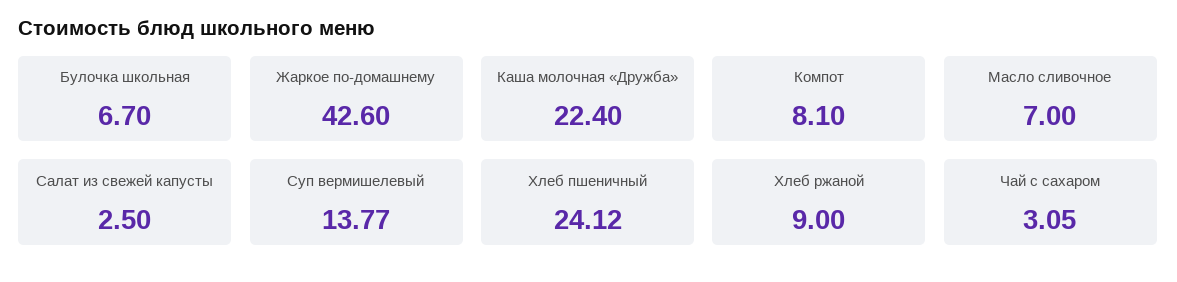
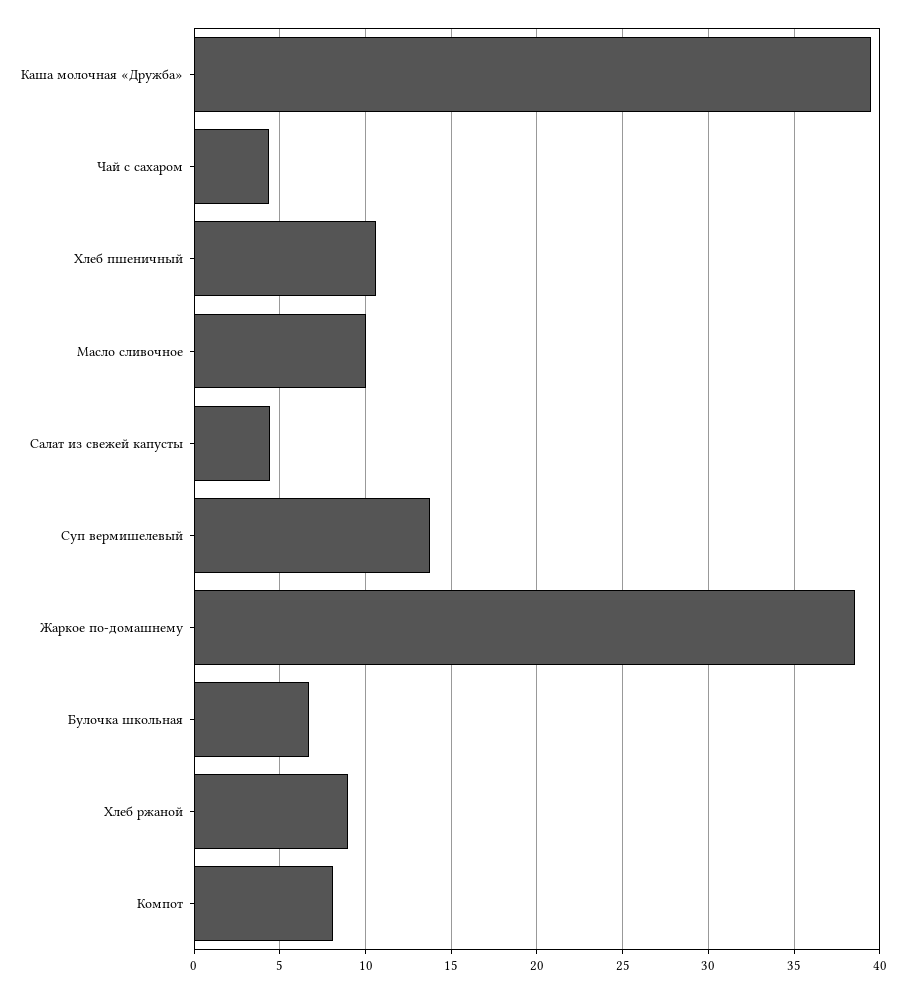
  {
    "Булочка школьная": 6.7,
-   "Жаркое по-домашнему": 42.6,
+   "Жаркое по-домашнему": 38.5,
-   "Каша молочная «Дружба»": 22.4,
+   "Каша молочная «Дружба»": 39.5,
    "Компот": 8.1,
-   "Масло сливочное": 7,
+   "Масло сливочное": 10,
-   "Салат из свежей капусты": 2.5,
+   "Салат из свежей капусты": 4.5,
    "Суп вермишелевый": 13.77,
-   "Хлеб пшеничный": 24.12,
+   "Хлеб пшеничный": 10.5,
    "Хлеб ржаной": 9,
-   "Чай с сахаром": 3.05
+   "Чай с сахаром": 4.5
  }

